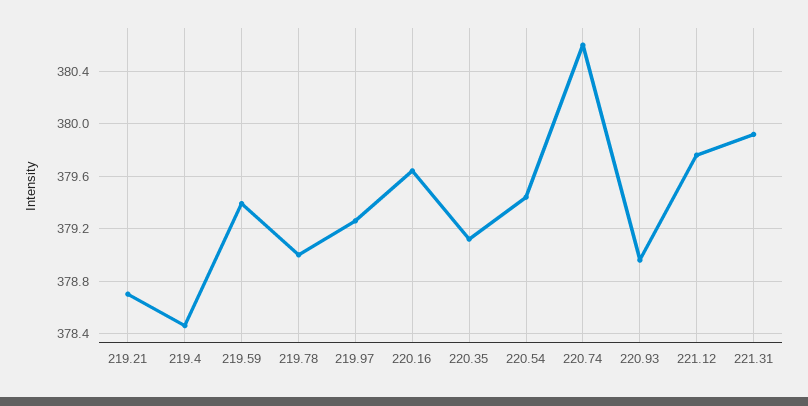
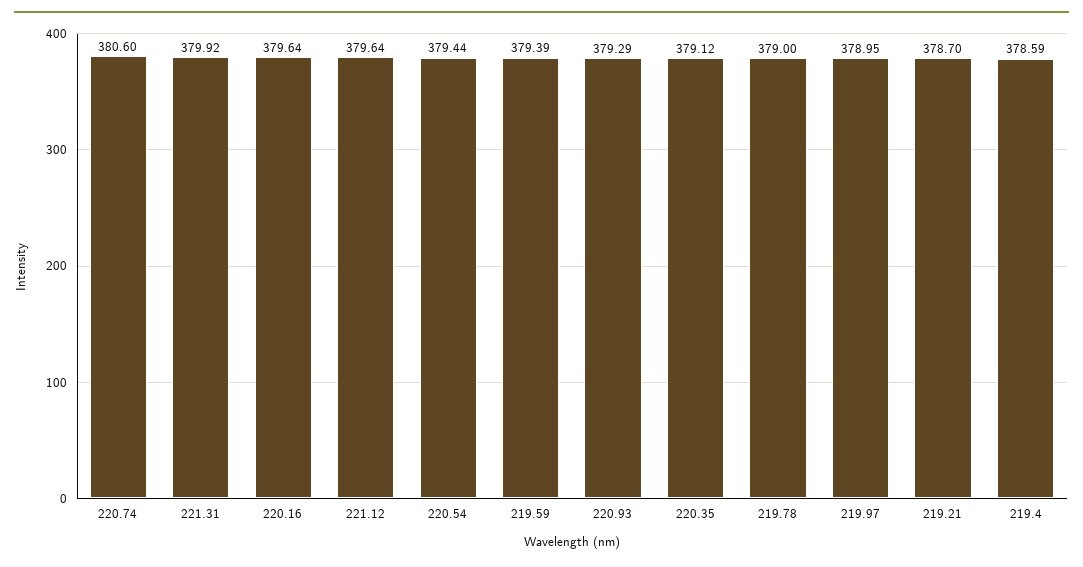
  {
    "219.21": 378.7,
-   "219.4": 378.45,
+   "219.4": 378.59,
    "219.59": 379.39,
    "219.78": 379,
-   "219.97": 379.25,
+   "219.97": 378.95,
    "220.16": 379.64,
    "220.35": 379.12,
    "220.54": 379.44,
    "220.74": 380.6,
-   "220.93": 378.95,
+   "220.93": 379.29,
-   "221.12": 379.75,
+   "221.12": 379.64,
    "221.31": 379.92
  }

